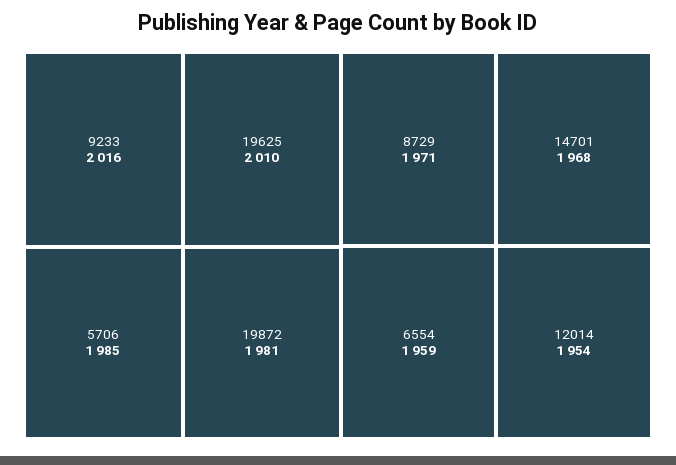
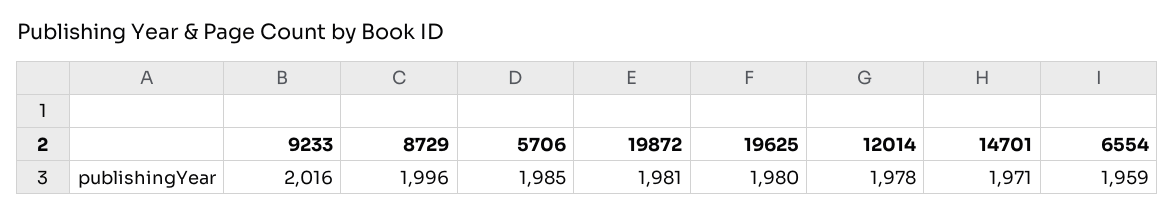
  {
    "9233": 2016,
-   "19625": 2010,
+   "19625": 1980,
    "5706": 1985,
    "19872": 1981,
-   "8729": 1971,
+   "8729": 1996,
-   "14701": 1968,
+   "14701": 1971,
    "6554": 1959,
-   "12014": 1954
+   "12014": 1978
  }

